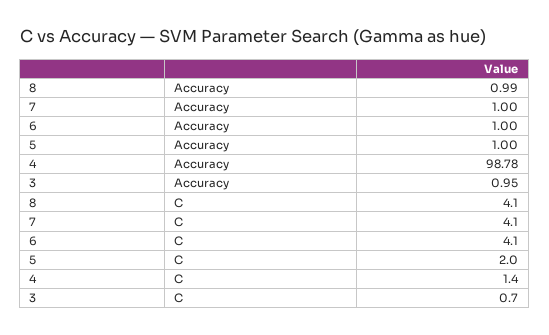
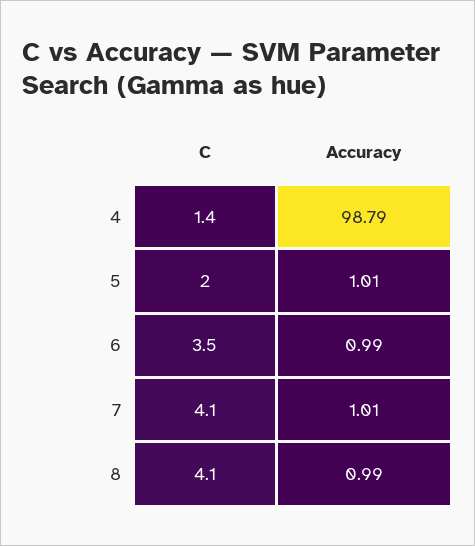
  {
    "8": {
      "Accuracy": 0.99,
      "C": 4.1
    },
    "7": {
-     "Accuracy": 1,
+     "Accuracy": 1.01,
      "C": 4.1
    },
    "6": {
-     "Accuracy": 1,
+     "Accuracy": 0.99,
-     "C": 4.1
+     "C": 3.5
    },
    "5": {
-     "Accuracy": 1,
+     "Accuracy": 1.01,
      "C": 2
    },
    "4": {
-     "Accuracy": 98.78,
+     "Accuracy": 98.79,
      "C": 1.4
-   },
+   }
-   "3": {
-     "Accuracy": 0.95,
-     "C": 0.7
-   }
  }

